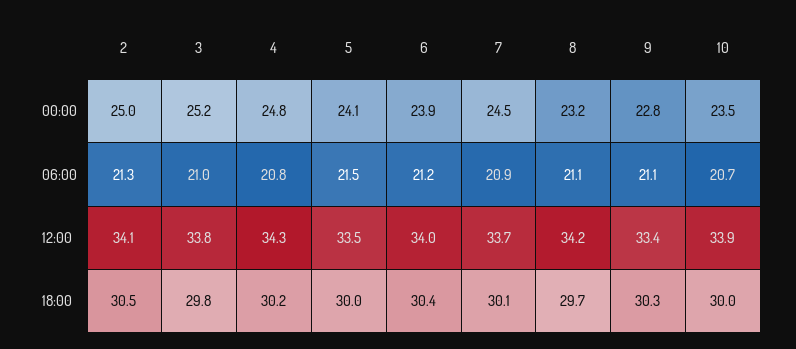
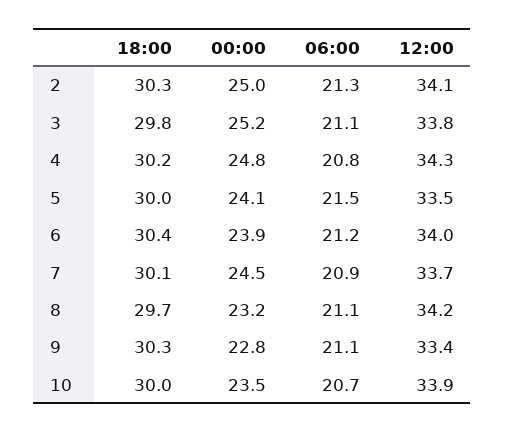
  {
    "2": {
      "00:00": 25,
      "06:00": 21.3,
      "12:00": 34.1,
-     "18:00": 30.5
+     "18:00": 30.3
    },
    "3": {
      "00:00": 25.2,
-     "06:00": 21,
+     "06:00": 21.1,
      "12:00": 33.8,
      "18:00": 29.8
    },
    "4": {
      "00:00": 24.8,
      "06:00": 20.8,
      "12:00": 34.3,
      "18:00": 30.2
    },
    "5": {
      "00:00": 24.1,
      "06:00": 21.5,
      "12:00": 33.5,
      "18:00": 30
    },
    "6": {
      "00:00": 23.9,
      "06:00": 21.2,
      "12:00": 34,
      "18:00": 30.4
    },
    "7": {
      "00:00": 24.5,
      "06:00": 20.9,
      "12:00": 33.7,
      "18:00": 30.1
    },
    "8": {
      "00:00": 23.2,
      "06:00": 21.1,
      "12:00": 34.2,
      "18:00": 29.7
    },
    "9": {
      "00:00": 22.8,
      "06:00": 21.1,
      "12:00": 33.4,
      "18:00": 30.3
    },
    "10": {
      "00:00": 23.5,
      "06:00": 20.7,
      "12:00": 33.9,
      "18:00": 30
    }
  }

